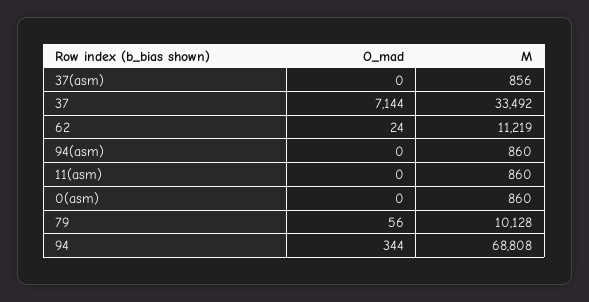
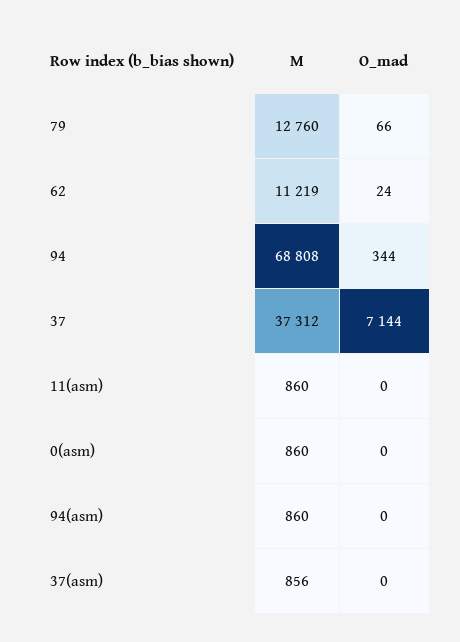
  {
    "O_mad": {
      "37(asm)": 0,
      "37": 7144,
      "62": 24,
      "94(asm)": 0,
      "11(asm)": 0,
      "0(asm)": 0,
-     "79": 56,
+     "79": 66,
      "94": 344
    },
    "M": {
      "37(asm)": 856,
-     "37": 33492,
+     "37": 37312,
      "62": 11219,
      "94(asm)": 860,
      "11(asm)": 860,
      "0(asm)": 860,
-     "79": 10128,
+     "79": 12760,
      "94": 68808
    }
  }

